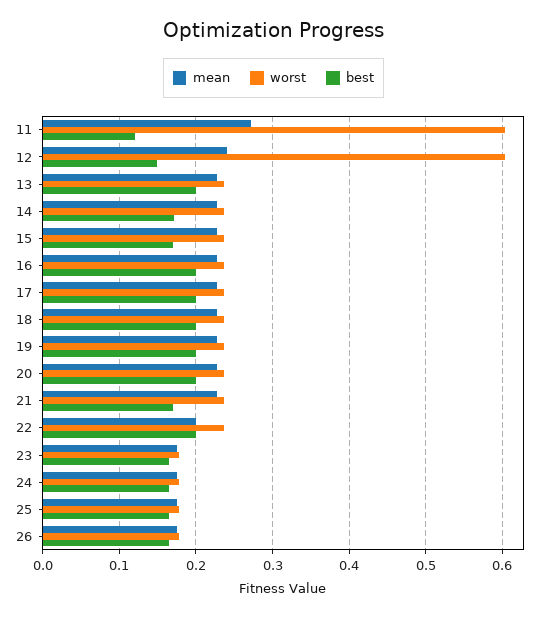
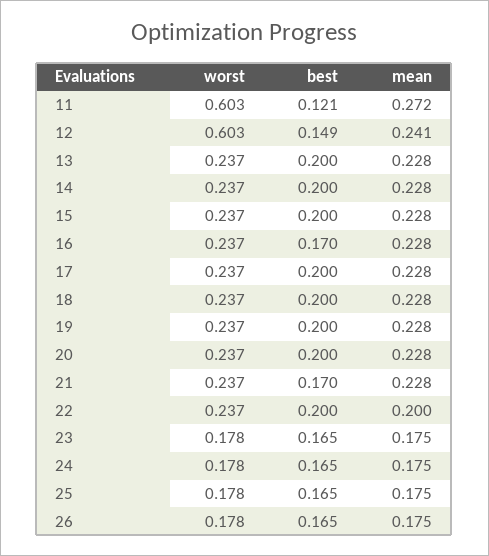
  {
    "mean": {
      "11": 0.272,
      "12": 0.241,
      "13": 0.228,
      "14": 0.228,
      "15": 0.228,
      "16": 0.228,
      "17": 0.228,
      "18": 0.228,
      "19": 0.228,
      "20": 0.228,
      "21": 0.228,
      "22": 0.2,
      "23": 0.175,
      "24": 0.175,
      "25": 0.175,
      "26": 0.175
    },
    "worst": {
      "11": 0.603,
      "12": 0.603,
      "13": 0.237,
      "14": 0.237,
      "15": 0.237,
      "16": 0.237,
      "17": 0.237,
      "18": 0.237,
      "19": 0.237,
      "20": 0.237,
      "21": 0.237,
      "22": 0.237,
      "23": 0.178,
      "24": 0.178,
      "25": 0.178,
      "26": 0.178
    },
    "best": {
      "11": 0.121,
      "12": 0.149,
      "13": 0.2,
-     "14": 0.17,
+     "14": 0.2,
-     "15": 0.17,
+     "15": 0.2,
-     "16": 0.2,
+     "16": 0.17,
      "17": 0.2,
      "18": 0.2,
      "19": 0.2,
      "20": 0.2,
      "21": 0.17,
      "22": 0.2,
      "23": 0.165,
      "24": 0.165,
      "25": 0.165,
      "26": 0.165
    }
  }

